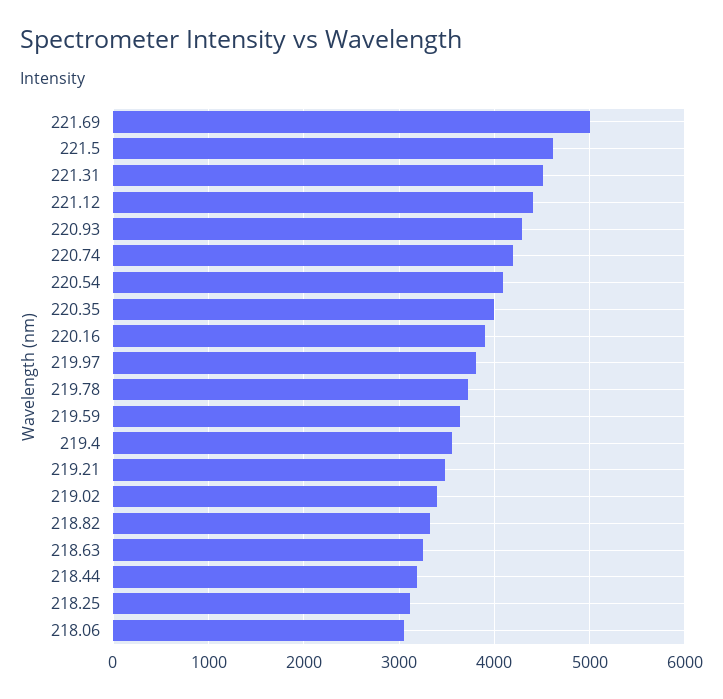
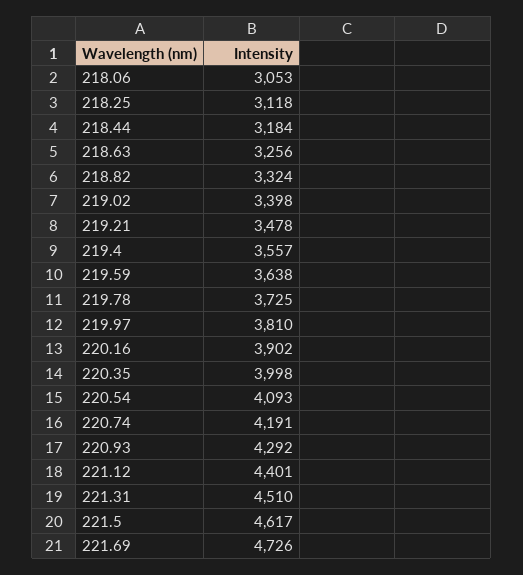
  {
-   "221.69": 5000,
+   "221.69": 4726,
    "221.5": 4617,
    "221.31": 4510,
    "221.12": 4401,
    "220.93": 4292,
    "220.74": 4191,
    "220.54": 4093,
    "220.35": 3998,
    "220.16": 3902,
    "219.97": 3810,
    "219.78": 3725,
    "219.59": 3638,
    "219.4": 3557,
    "219.21": 3478,
    "219.02": 3398,
    "218.82": 3324,
    "218.63": 3256,
    "218.44": 3184,
    "218.25": 3118,
    "218.06": 3053
  }

